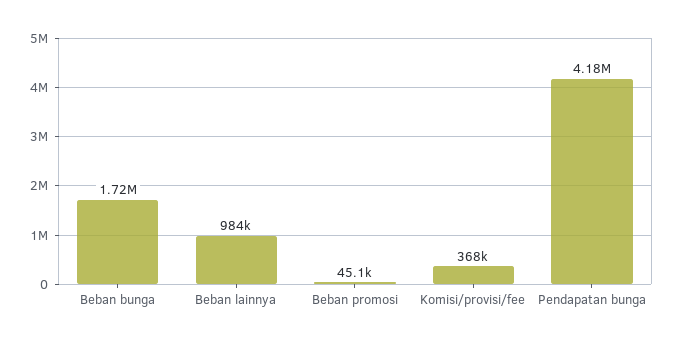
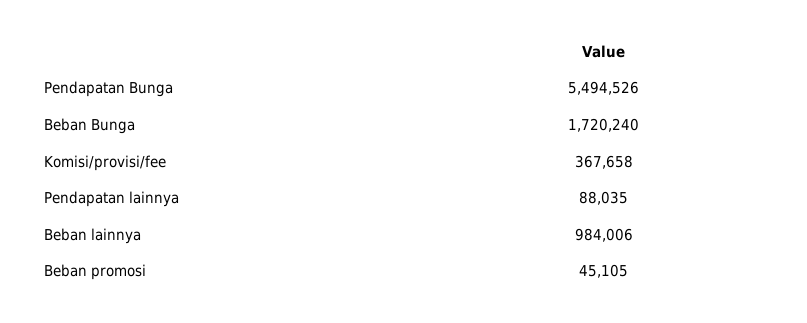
  {
    "Beban bunga": 1720240,
    "Beban lainnya": 984006,
    "Beban promosi": 45105,
    "Komisi/provisi/fee": 367658,
-   "Pendapatan bunga": 4180000
+   "Pendapatan bunga": 5494526,
+   "Pendapatan lainnya": 88035
  }

